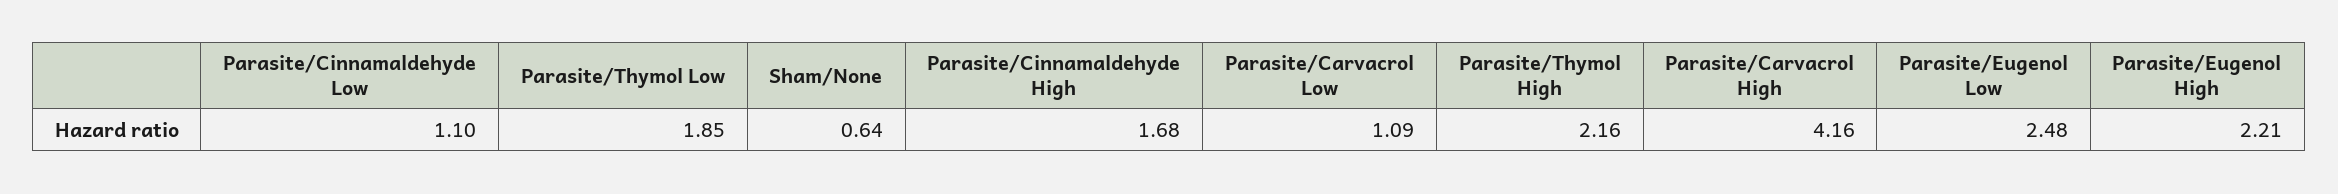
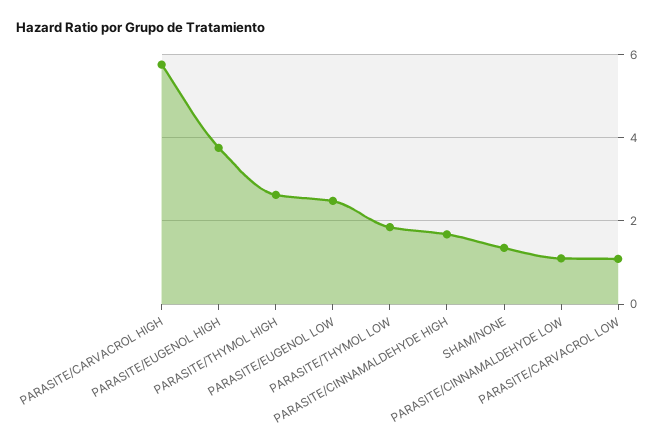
  {
    "Parasite/Cinnamaldehyde Low": 1.1,
    "Parasite/Thymol Low": 1.85,
-   "Sham/None": 0.64,
+   "Sham/None": 1.4,
    "Parasite/Cinnamaldehyde High": 1.68,
    "Parasite/Carvacrol Low": 1.09,
-   "Parasite/Thymol High": 2.16,
+   "Parasite/Thymol High": 2.6,
-   "Parasite/Carvacrol High": 4.16,
+   "Parasite/Carvacrol High": 5.8,
    "Parasite/Eugenol Low": 2.48,
-   "Parasite/Eugenol High": 2.21
+   "Parasite/Eugenol High": 3.8
  }

